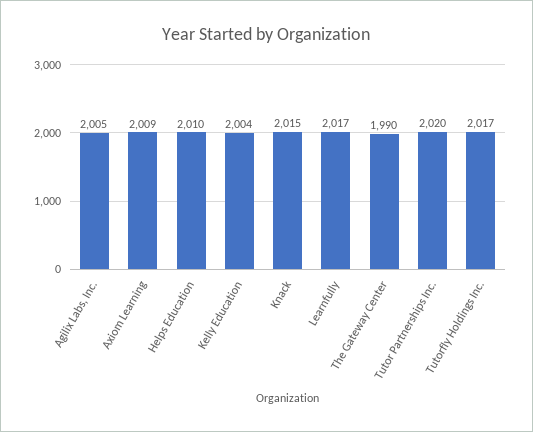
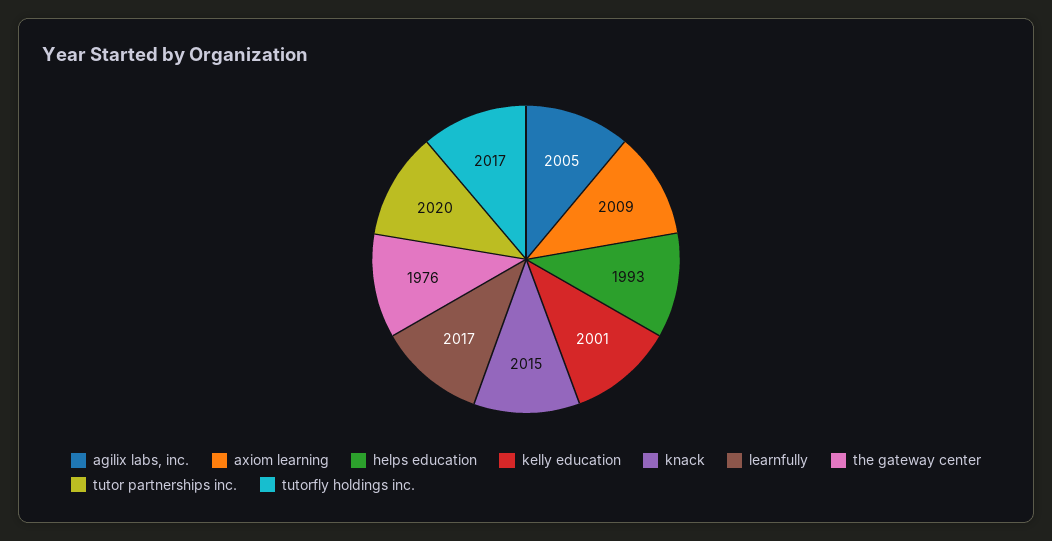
  {
    "Agilix Labs, Inc.": 2005,
    "Axiom Learning": 2009,
-   "Helps Education": 2010,
+   "Helps Education": 1993,
-   "Kelly Education": 2004,
+   "Kelly Education": 2001,
    "Knack": 2015,
    "Learnfully": 2017,
-   "The Gateway Center": 1990,
+   "The Gateway Center": 1976,
    "Tutor Partnerships Inc.": 2020,
    "Tutorfly Holdings Inc.": 2017
  }

